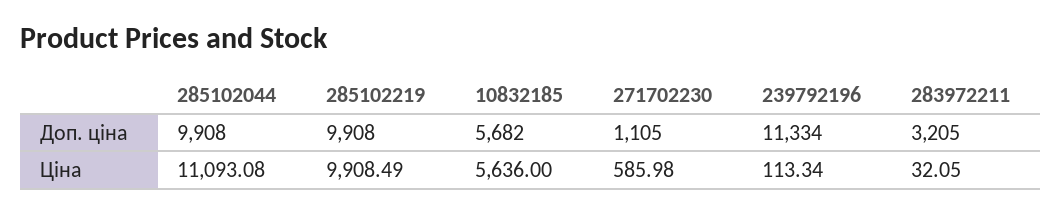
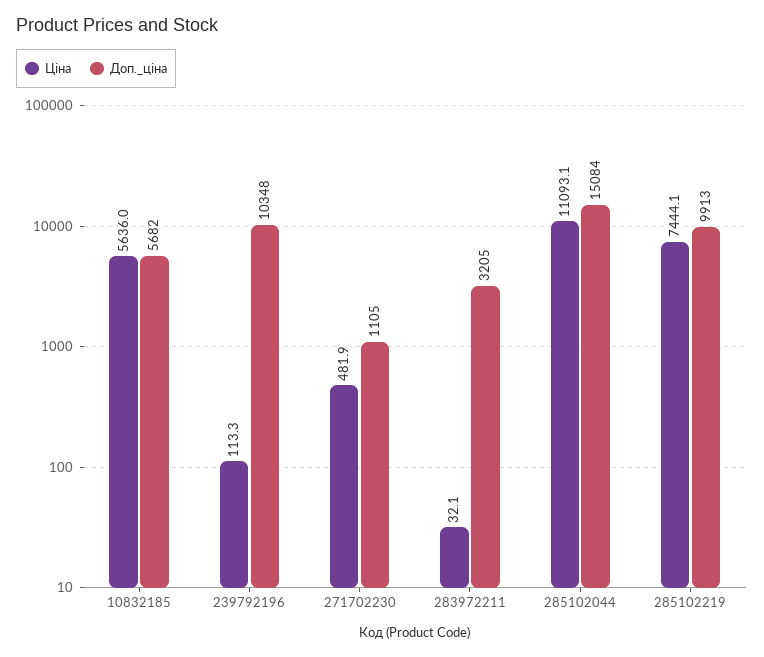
  {
    "Доп. ціна": {
-     "285102044": 9908,
+     "285102044": 15084,
-     "285102219": 9908,
+     "285102219": 9913,
      "10832185": 5682,
      "271702230": 1105,
-     "239792196": 11334,
+     "239792196": 10348,
      "283972211": 3205
    },
    "Ціна": {
      "285102044": 11093.08,
-     "285102219": 9908.49,
+     "285102219": 7444.1,
      "10832185": 5636,
-     "271702230": 585.98,
+     "271702230": 481.9,
      "239792196": 113.34,
      "283972211": 32.05
    }
  }

